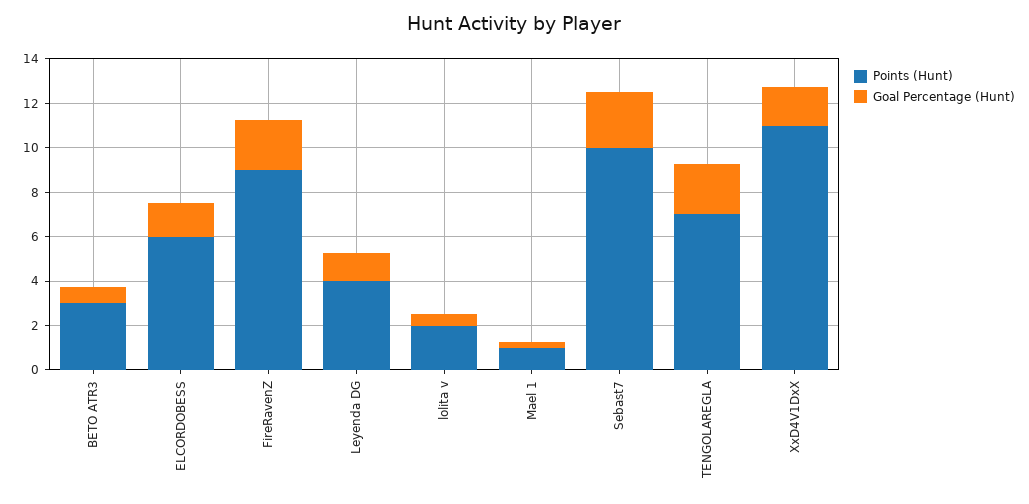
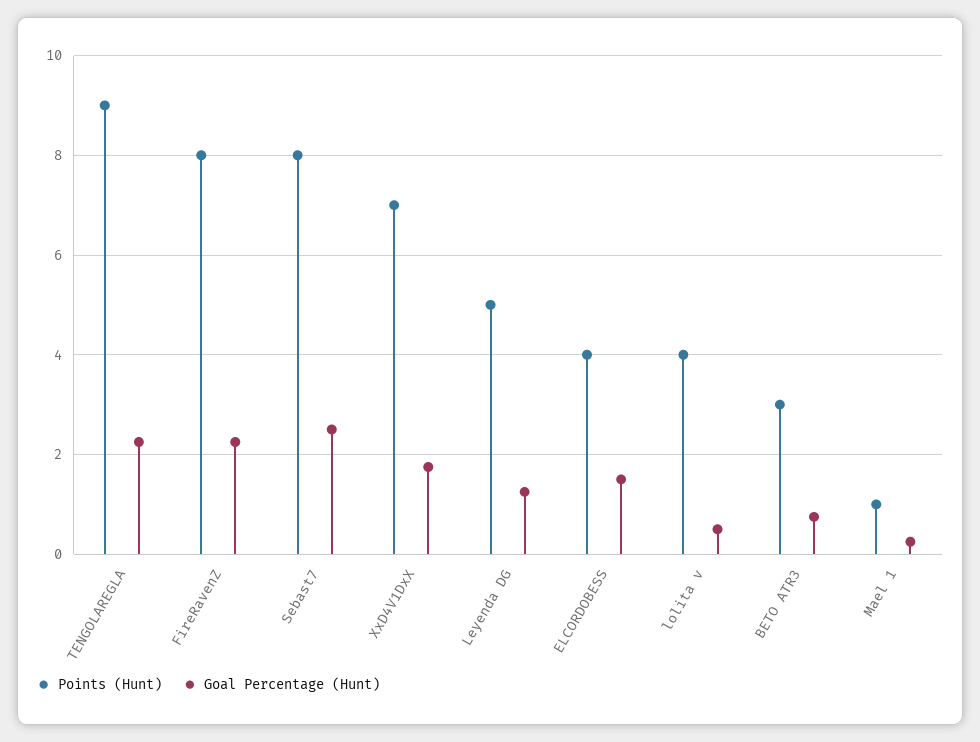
  {
    "Points (Hunt)": {
      "BETO ATR3": 3,
-     "ELCORDOBESS": 6,
+     "ELCORDOBESS": 4,
-     "FireRavenZ": 9,
+     "FireRavenZ": 8,
-     "Leyenda DG": 4,
+     "Leyenda DG": 5,
-     "lolita v": 2,
+     "lolita v": 4,
      "Mael 1": 1,
-     "Sebast7": 10,
+     "Sebast7": 8,
-     "TENGOLAREGLA": 7,
+     "TENGOLAREGLA": 9,
-     "XxD4V1DxX": 11
+     "XxD4V1DxX": 7
    },
    "Goal Percentage (Hunt)": {
      "BETO ATR3": 0.8,
      "ELCORDOBESS": 1.6,
      "FireRavenZ": 2.2,
      "Leyenda DG": 1.2,
      "lolita v": 0.6,
      "Mael 1": 0.2,
      "Sebast7": 2.6,
      "TENGOLAREGLA": 2.2,
      "XxD4V1DxX": 1.8
    }
  }

